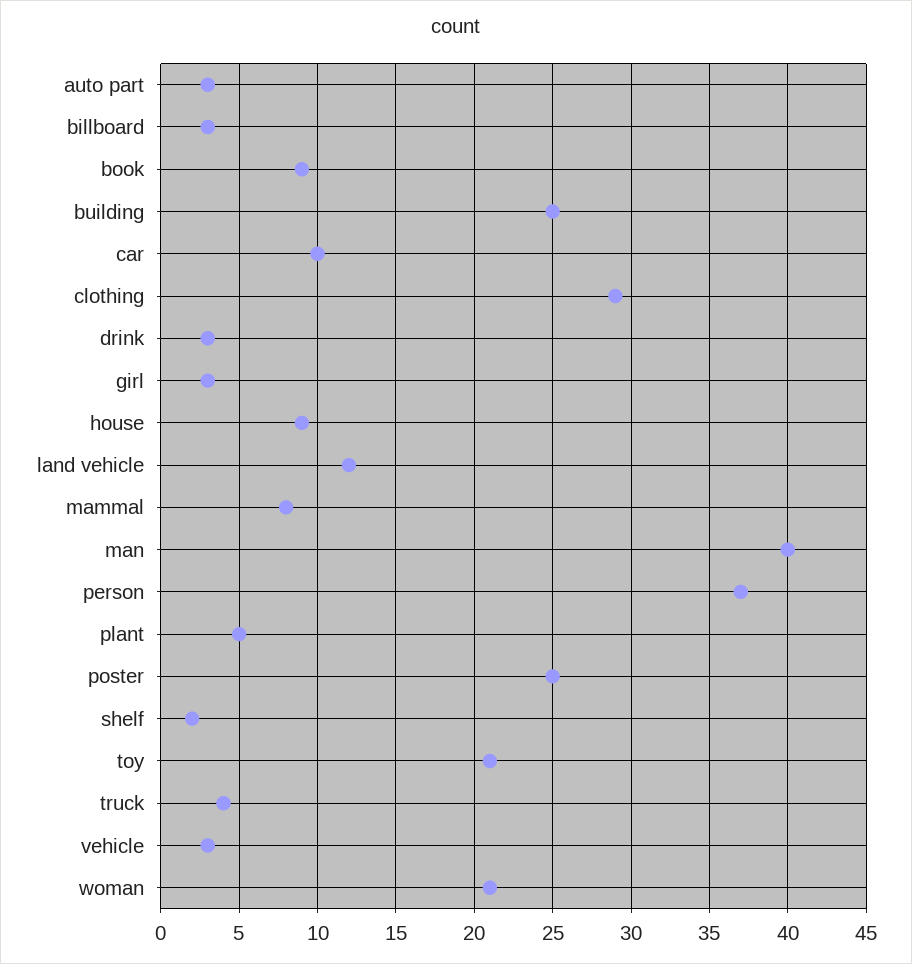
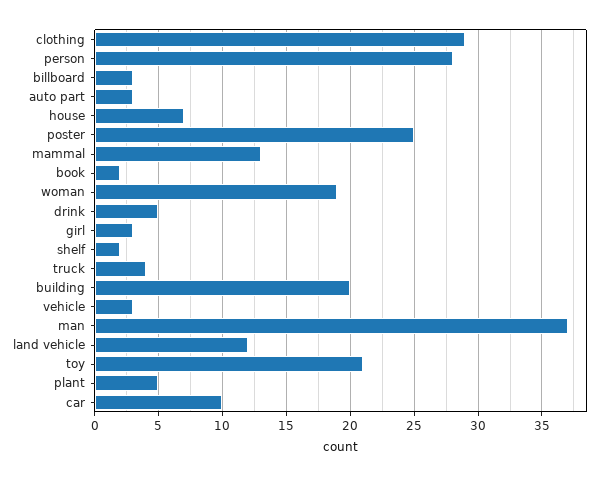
  {
    "auto part": 3,
    "billboard": 3,
-   "book": 9,
+   "book": 2,
-   "building": 25,
+   "building": 20,
    "car": 10,
    "clothing": 29,
-   "drink": 3,
+   "drink": 5,
    "girl": 3,
-   "house": 9,
+   "house": 7,
    "land vehicle": 12,
-   "mammal": 8,
+   "mammal": 13,
-   "man": 40,
+   "man": 37,
-   "person": 37,
+   "person": 28,
    "plant": 5,
    "poster": 25,
    "shelf": 2,
    "toy": 21,
    "truck": 4,
    "vehicle": 3,
-   "woman": 21
+   "woman": 19
  }

